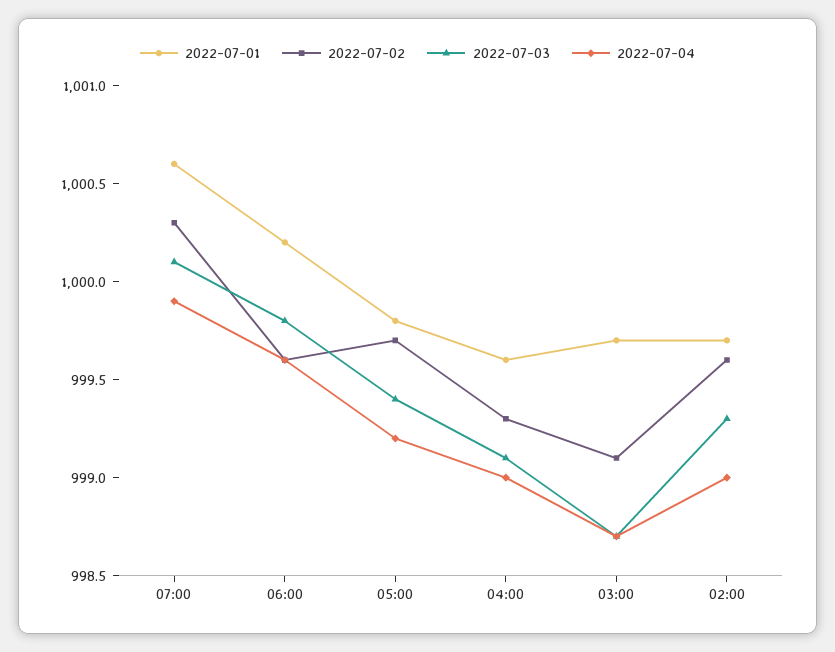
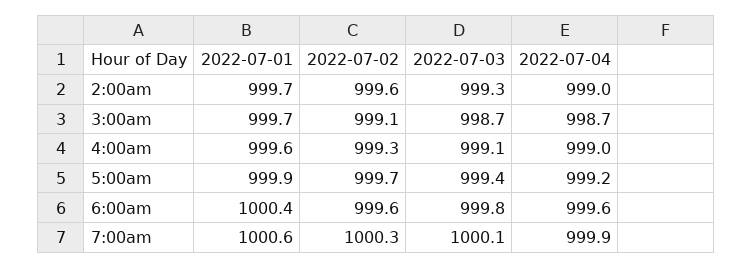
  {
    "2022-07-01": {
      "07:00": 1000.6,
-     "06:00": 1000.2,
+     "06:00": 1000.4,
-     "05:00": 999.8,
+     "05:00": 999.9,
      "04:00": 999.6,
      "03:00": 999.7,
      "02:00": 999.7
    },
    "2022-07-02": {
      "07:00": 1000.3,
      "06:00": 999.6,
      "05:00": 999.7,
      "04:00": 999.3,
      "03:00": 999.1,
      "02:00": 999.6
    },
    "2022-07-03": {
      "07:00": 1000.1,
      "06:00": 999.8,
      "05:00": 999.4,
      "04:00": 999.1,
      "03:00": 998.7,
      "02:00": 999.3
    },
    "2022-07-04": {
      "07:00": 999.9,
      "06:00": 999.6,
      "05:00": 999.2,
      "04:00": 999,
      "03:00": 998.7,
      "02:00": 999
    }
  }

